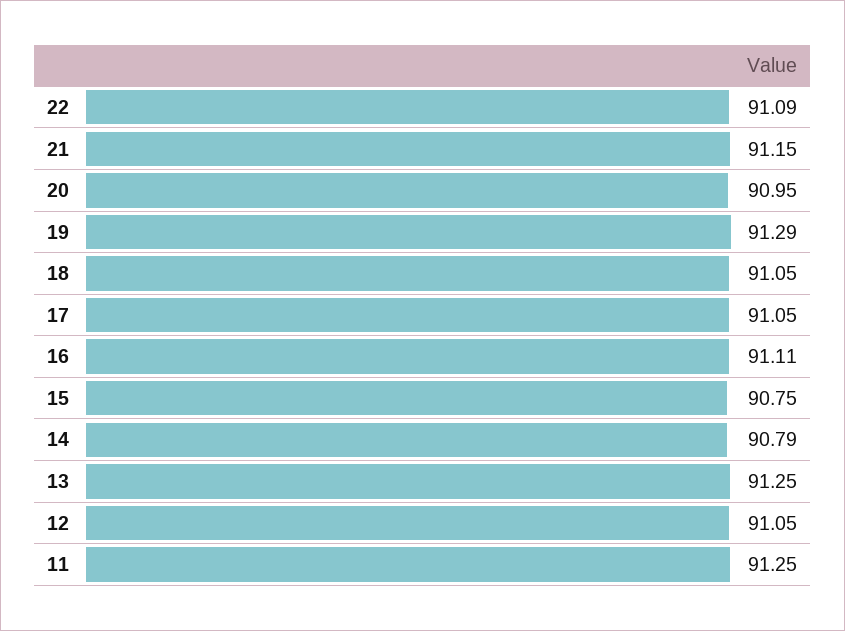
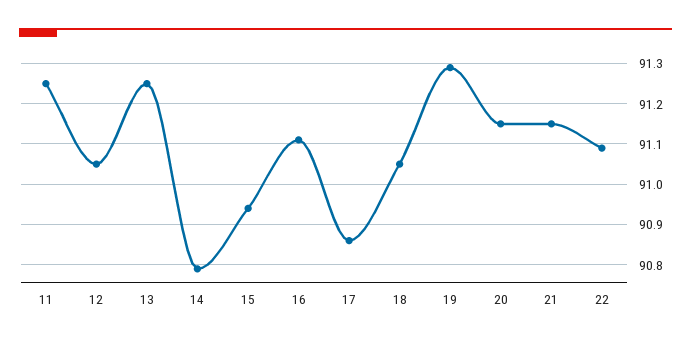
  {
    "22": 91.09,
    "21": 91.15,
-   "20": 90.95,
+   "20": 91.15,
    "19": 91.29,
    "18": 91.05,
-   "17": 91.05,
+   "17": 90.85,
    "16": 91.11,
-   "15": 90.75,
+   "15": 90.95,
    "14": 90.79,
    "13": 91.25,
    "12": 91.05,
    "11": 91.25
  }

